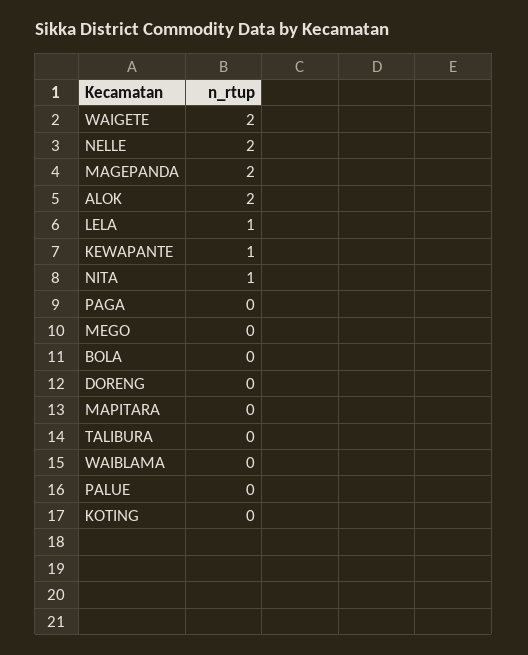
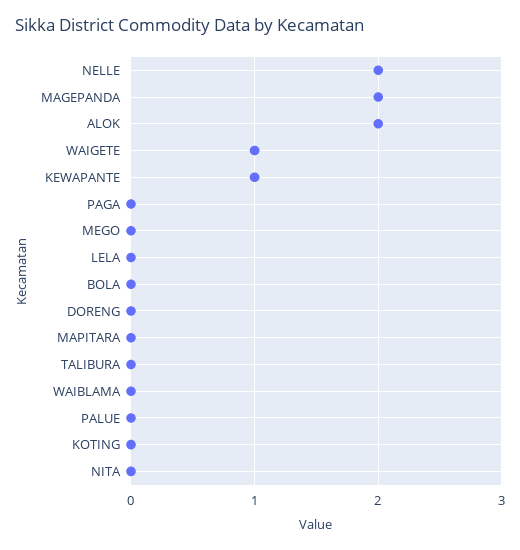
  {
-   "WAIGETE": 2,
+   "WAIGETE": 1,
    "NELLE": 2,
    "MAGEPANDA": 2,
    "ALOK": 2,
-   "LELA": 1,
+   "LELA": 0,
    "KEWAPANTE": 1,
-   "NITA": 1,
+   "NITA": 0,
    "PAGA": 0,
    "MEGO": 0,
    "BOLA": 0,
    "DORENG": 0,
    "MAPITARA": 0,
    "TALIBURA": 0,
    "WAIBLAMA": 0,
    "PALUE": 0,
    "KOTING": 0
  }

